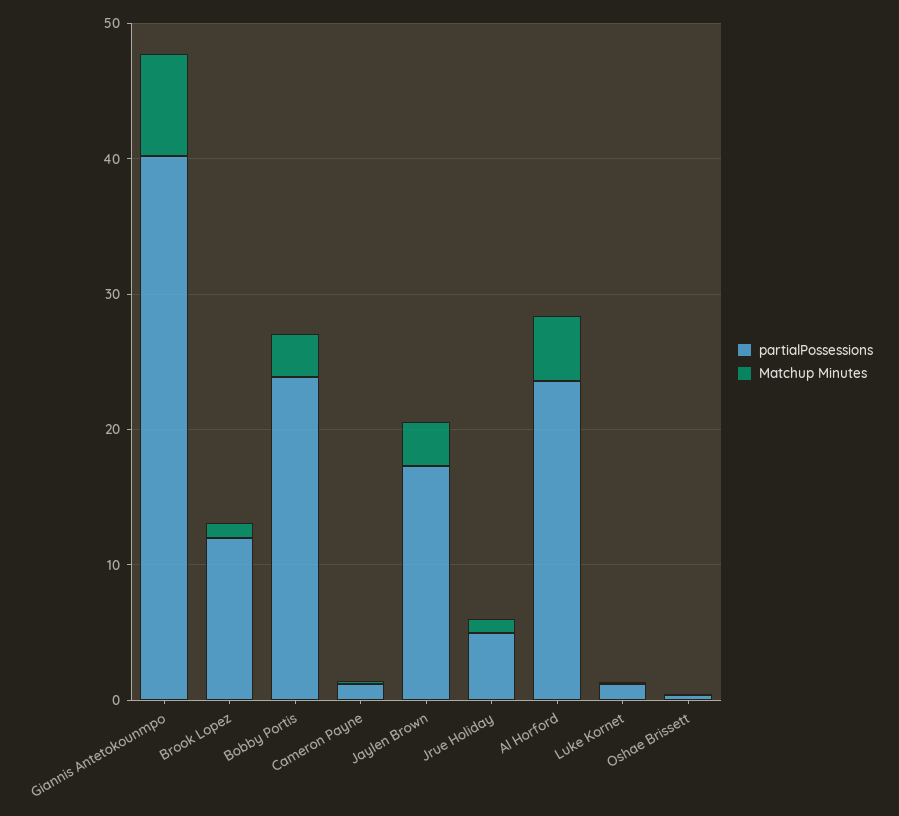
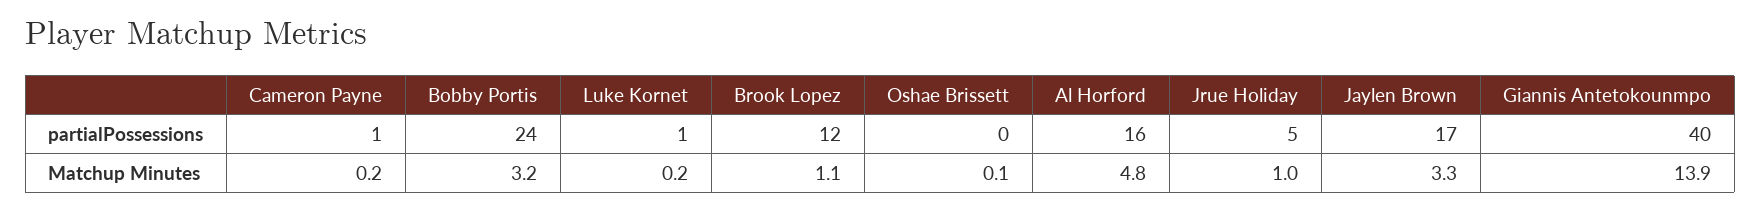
  {
    "partialPossessions": {
      "Giannis Antetokounmpo": 40,
      "Brook Lopez": 12,
      "Bobby Portis": 24,
      "Cameron Payne": 1,
      "Jaylen Brown": 17,
      "Jrue Holiday": 5,
-     "Al Horford": 24,
+     "Al Horford": 16,
      "Luke Kornet": 1,
      "Oshae Brissett": 0
    },
    "Matchup Minutes": {
-     "Giannis Antetokounmpo": 8,
+     "Giannis Antetokounmpo": 13.9,
      "Brook Lopez": 1.1,
      "Bobby Portis": 3.2,
      "Cameron Payne": 0.2,
      "Jaylen Brown": 3.3,
      "Jrue Holiday": 1,
      "Al Horford": 4.8,
      "Luke Kornet": 0.2,
      "Oshae Brissett": 0.1
    }
  }

